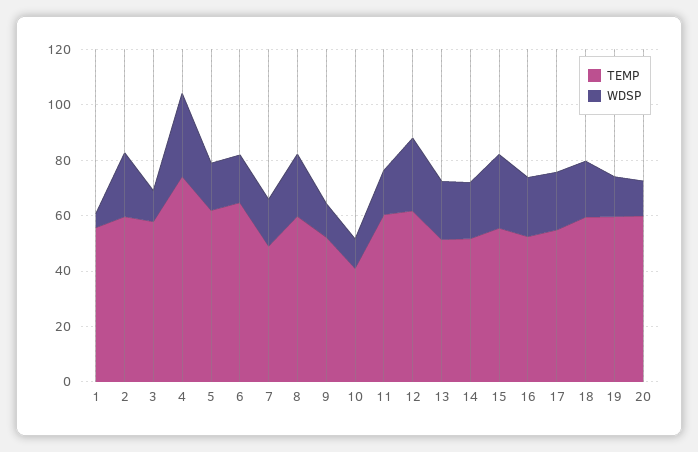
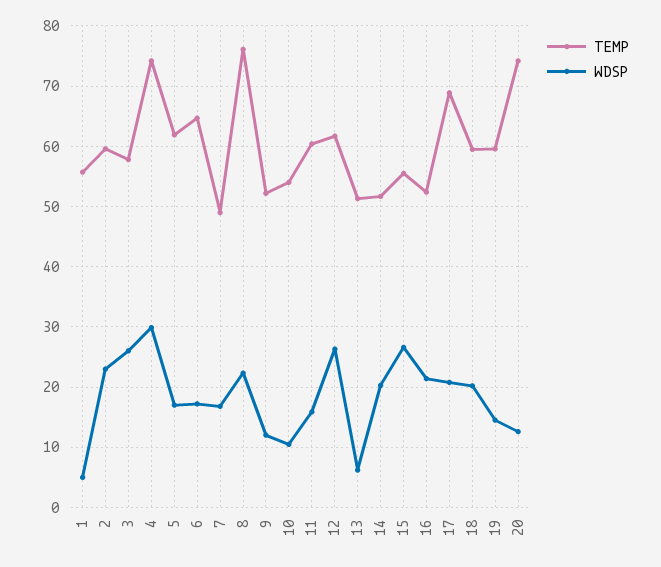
  {
    "TEMP": {
      "1": 56,
      "2": 60,
      "3": 58,
      "4": 74,
      "5": 62,
      "6": 65,
      "7": 49,
-     "8": 60,
+     "8": 76,
      "9": 52,
-     "10": 40,
+     "10": 54,
      "11": 60,
      "12": 62,
      "13": 51,
      "14": 52,
      "15": 56,
      "16": 52,
-     "17": 55,
+     "17": 69,
      "18": 60,
      "19": 60,
-     "20": 60
+     "20": 74
    },
    "WDSP": {
      "1": 5,
      "2": 23,
-     "3": 10,
+     "3": 26,
      "4": 30,
      "5": 17,
      "6": 17,
      "7": 17,
      "8": 22,
      "9": 12,
      "10": 11,
      "11": 16,
      "12": 26,
-     "13": 20,
+     "13": 6,
      "14": 20,
      "15": 27,
      "16": 21,
      "17": 21,
      "18": 20,
      "19": 15,
      "20": 13
    }
  }

